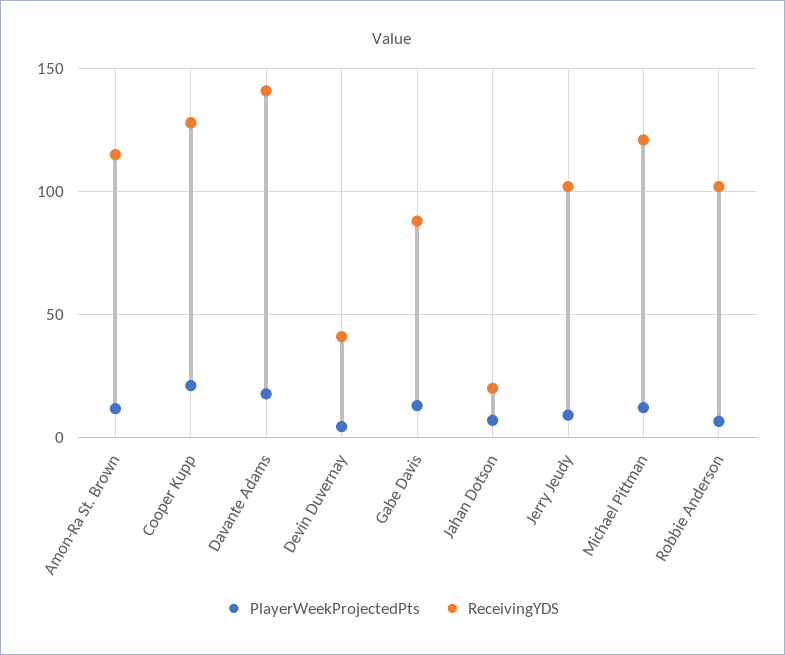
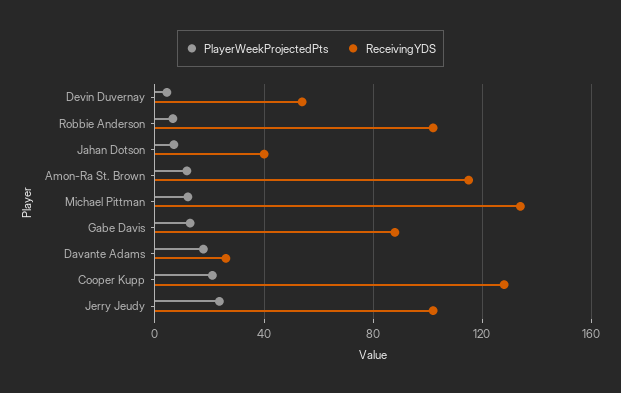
  {
    "PlayerWeekProjectedPts": {
      "Amon-Ra St. Brown": 10,
      "Cooper Kupp": 20,
      "Davante Adams": 20,
      "Devin Duvernay": 5,
      "Gabe Davis": 15,
      "Jahan Dotson": 5,
-     "Jerry Jeudy": 10,
+     "Jerry Jeudy": 25,
      "Michael Pittman": 10,
      "Robbie Anderson": 5
    },
    "ReceivingYDS": {
      "Amon-Ra St. Brown": 115,
      "Cooper Kupp": 130,
-     "Davante Adams": 140,
+     "Davante Adams": 25,
-     "Devin Duvernay": 40,
+     "Devin Duvernay": 55,
      "Gabe Davis": 90,
-     "Jahan Dotson": 20,
+     "Jahan Dotson": 40,
      "Jerry Jeudy": 100,
-     "Michael Pittman": 120,
+     "Michael Pittman": 135,
      "Robbie Anderson": 100
    }
  }

